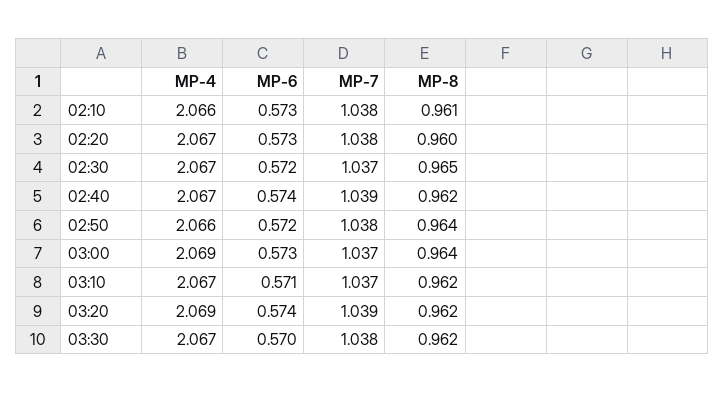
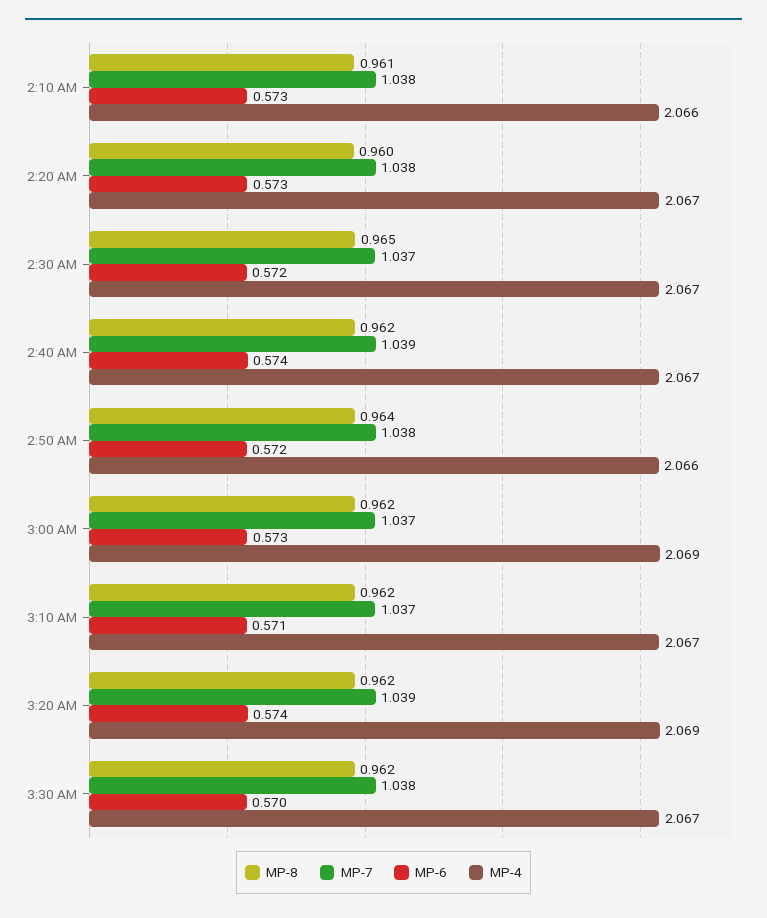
  {
    "MP-4": {
      "02:10": 2.066,
      "02:20": 2.067,
      "02:30": 2.067,
      "02:40": 2.067,
      "02:50": 2.066,
      "03:00": 2.069,
      "03:10": 2.067,
      "03:20": 2.069,
      "03:30": 2.067
    },
    "MP-6": {
      "02:10": 0.573,
      "02:20": 0.573,
      "02:30": 0.572,
      "02:40": 0.574,
      "02:50": 0.572,
      "03:00": 0.573,
      "03:10": 0.571,
      "03:20": 0.574,
      "03:30": 0.57
    },
    "MP-7": {
      "02:10": 1.038,
      "02:20": 1.038,
      "02:30": 1.037,
      "02:40": 1.039,
      "02:50": 1.038,
      "03:00": 1.037,
      "03:10": 1.037,
      "03:20": 1.039,
      "03:30": 1.038
    },
    "MP-8": {
      "02:10": 0.961,
      "02:20": 0.96,
      "02:30": 0.965,
      "02:40": 0.962,
      "02:50": 0.964,
-     "03:00": 0.964,
+     "03:00": 0.962,
      "03:10": 0.962,
      "03:20": 0.962,
      "03:30": 0.962
    }
  }

